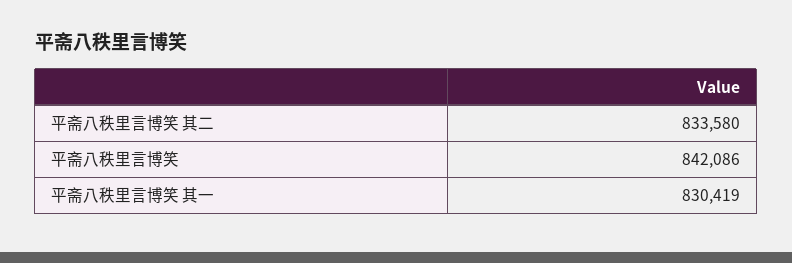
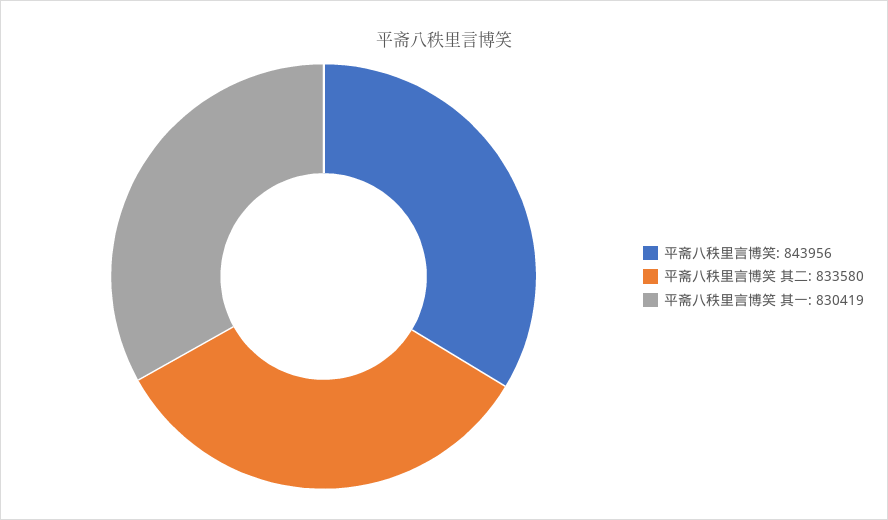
  {
    "平斋八秩里言博笑 其二": 833580,
-   "平斋八秩里言博笑": 842086,
+   "平斋八秩里言博笑": 843956,
    "平斋八秩里言博笑 其一": 830419
  }

